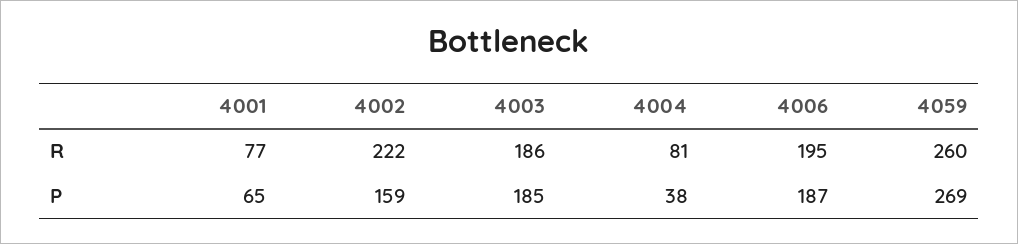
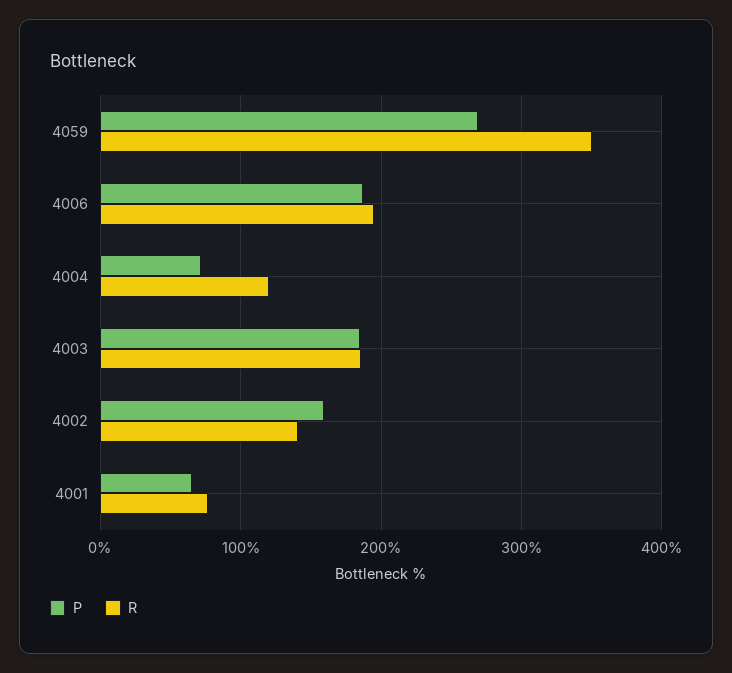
  {
    "R": {
      "4001": 77,
-     "4002": 222,
+     "4002": 140,
      "4003": 186,
-     "4004": 81,
+     "4004": 120,
      "4006": 195,
-     "4059": 260
+     "4059": 350
    },
    "P": {
      "4001": 65,
      "4002": 159,
      "4003": 185,
-     "4004": 38,
+     "4004": 70,
      "4006": 187,
      "4059": 269
    }
  }

